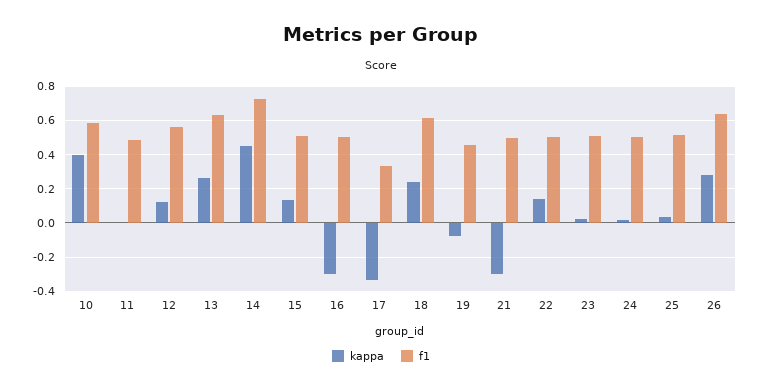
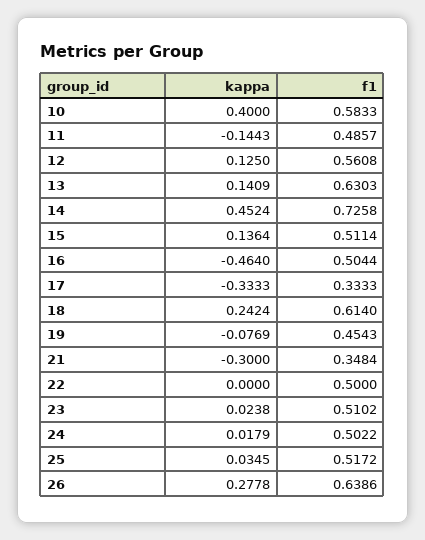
  {
    "kappa": {
      "10": 0.4,
-     "11": 0,
+     "11": -0.1443,
      "12": 0.125,
-     "13": 0.25,
+     "13": 0.1409,
      "14": 0.4524,
      "15": 0.1364,
-     "16": -0.3,
+     "16": -0.464,
      "17": -0.3333,
      "18": 0.2424,
      "19": -0.0769,
      "21": -0.3,
-     "22": 0.15,
+     "22": 0,
      "23": 0.0238,
      "24": 0.0179,
      "25": 0.0345,
      "26": 0.2778
    },
    "f1": {
      "10": 0.5833,
      "11": 0.4857,
      "12": 0.5608,
      "13": 0.6303,
      "14": 0.7258,
      "15": 0.5114,
      "16": 0.5044,
      "17": 0.3333,
      "18": 0.614,
      "19": 0.4543,
-     "21": 0.5,
+     "21": 0.3484,
      "22": 0.5,
      "23": 0.5102,
      "24": 0.5022,
      "25": 0.5172,
      "26": 0.6386
    }
  }

